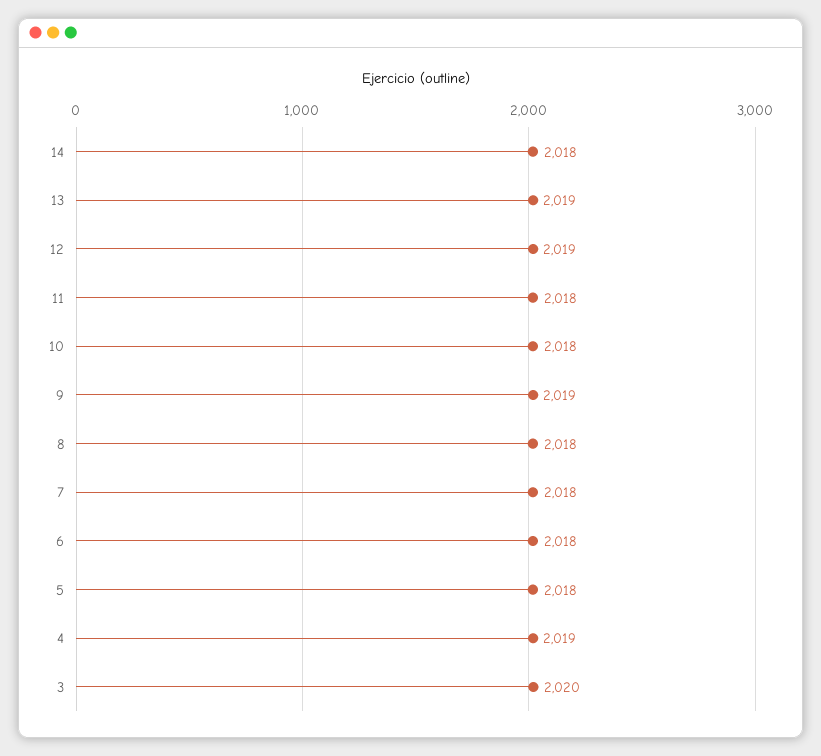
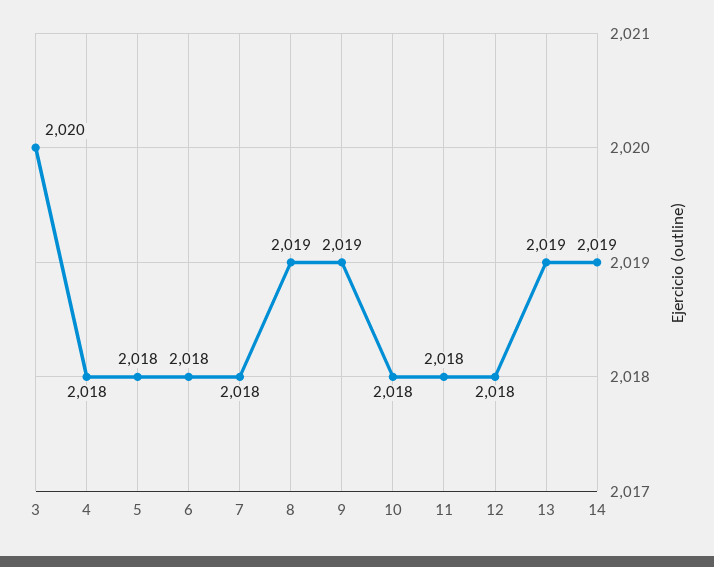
  {
-   "14": 2018,
+   "14": 2019,
    "13": 2019,
-   "12": 2019,
+   "12": 2018,
    "11": 2018,
    "10": 2018,
    "9": 2019,
-   "8": 2018,
+   "8": 2019,
    "7": 2018,
    "6": 2018,
    "5": 2018,
-   "4": 2019,
+   "4": 2018,
    "3": 2020
  }

